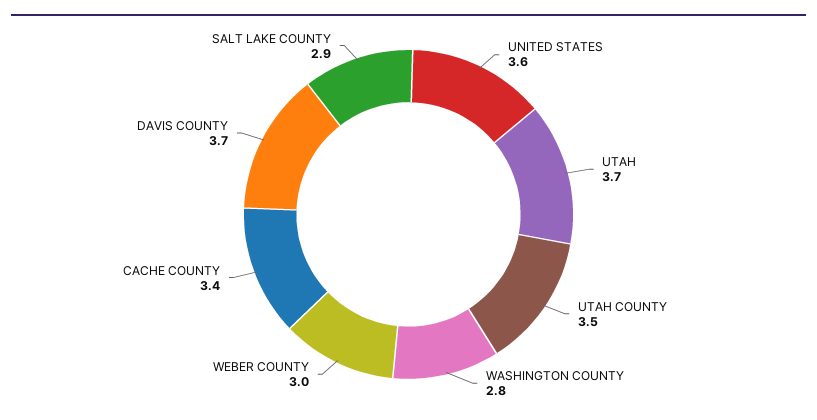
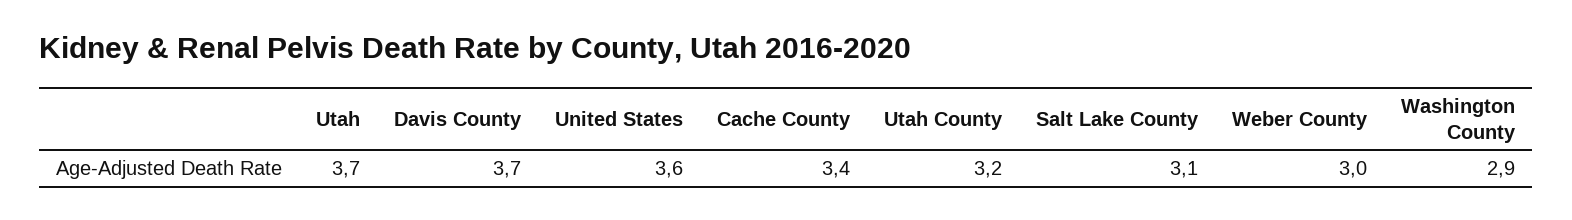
  {
    "UNITED STATES": 3.6,
    "UTAH": 3.7,
-   "UTAH COUNTY": 3.5,
+   "UTAH COUNTY": 3.2,
-   "WASHINGTON COUNTY": 2.8,
+   "WASHINGTON COUNTY": 2.9,
    "WEBER COUNTY": 3,
    "CACHE COUNTY": 3.4,
    "DAVIS COUNTY": 3.7,
-   "SALT LAKE COUNTY": 2.9
+   "SALT LAKE COUNTY": 3.1
  }

